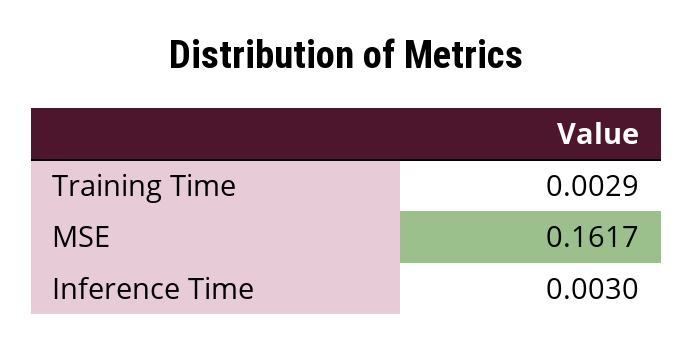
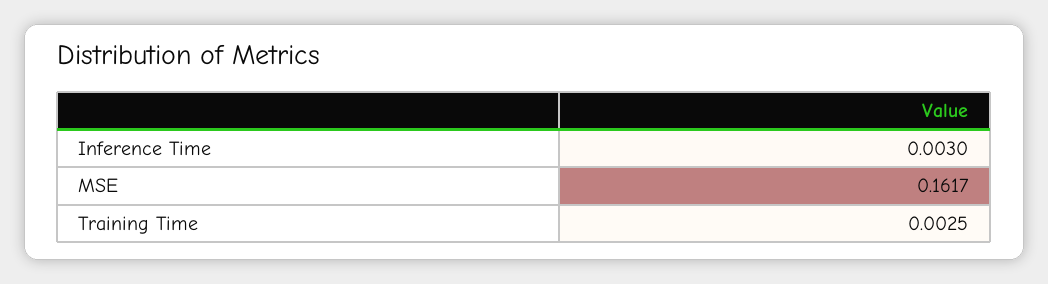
  {
-   "Training Time": 0.0029,
+   "Training Time": 0.0025,
    "MSE": 0.1617,
    "Inference Time": 0.003
  }

